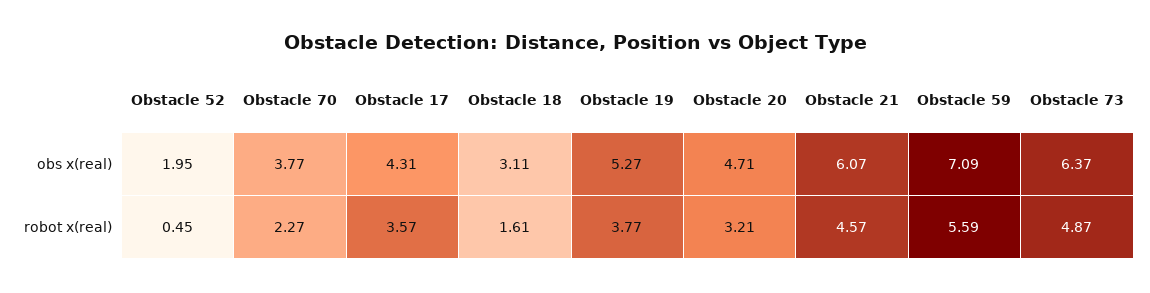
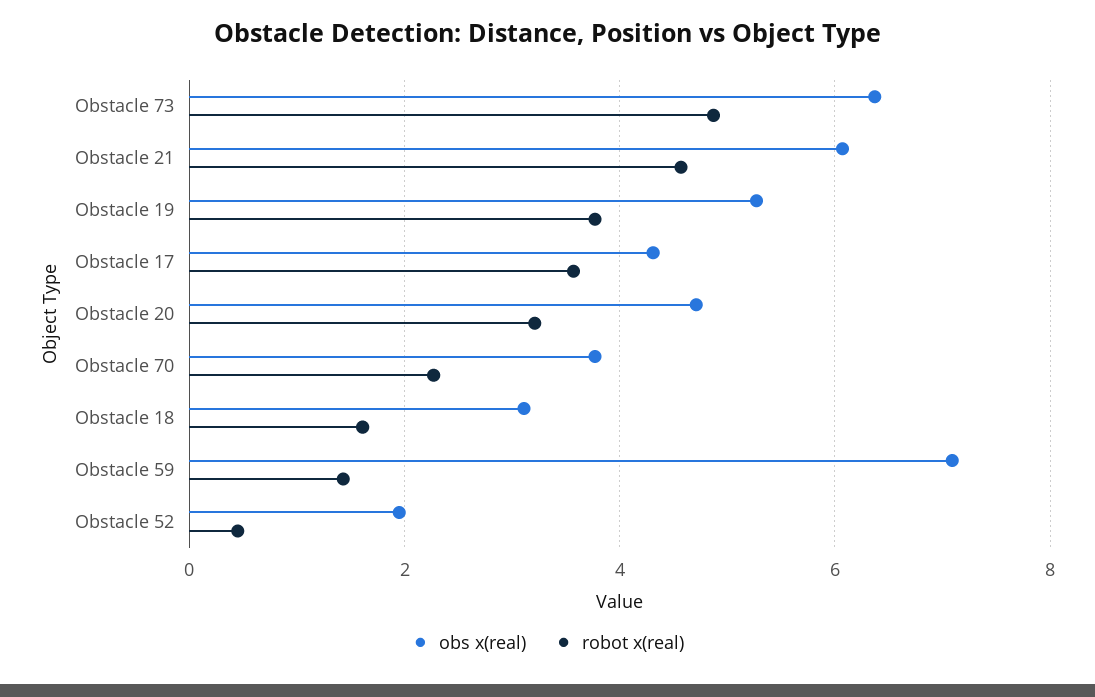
  {
    "obs x(real)": {
      "Obstacle 52": 1.95,
      "Obstacle 70": 3.77,
      "Obstacle 17": 4.31,
      "Obstacle 18": 3.11,
      "Obstacle 19": 5.27,
      "Obstacle 20": 4.71,
      "Obstacle 21": 6.07,
      "Obstacle 59": 7.09,
      "Obstacle 73": 6.37
    },
    "robot x(real)": {
      "Obstacle 52": 0.45,
      "Obstacle 70": 2.27,
      "Obstacle 17": 3.57,
      "Obstacle 18": 1.61,
      "Obstacle 19": 3.77,
      "Obstacle 20": 3.21,
      "Obstacle 21": 4.57,
-     "Obstacle 59": 5.59,
+     "Obstacle 59": 1.4,
      "Obstacle 73": 4.87
    }
  }

